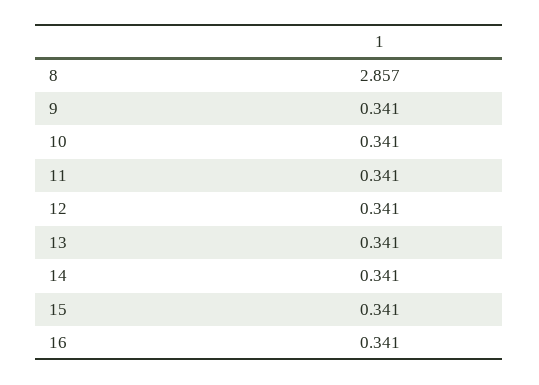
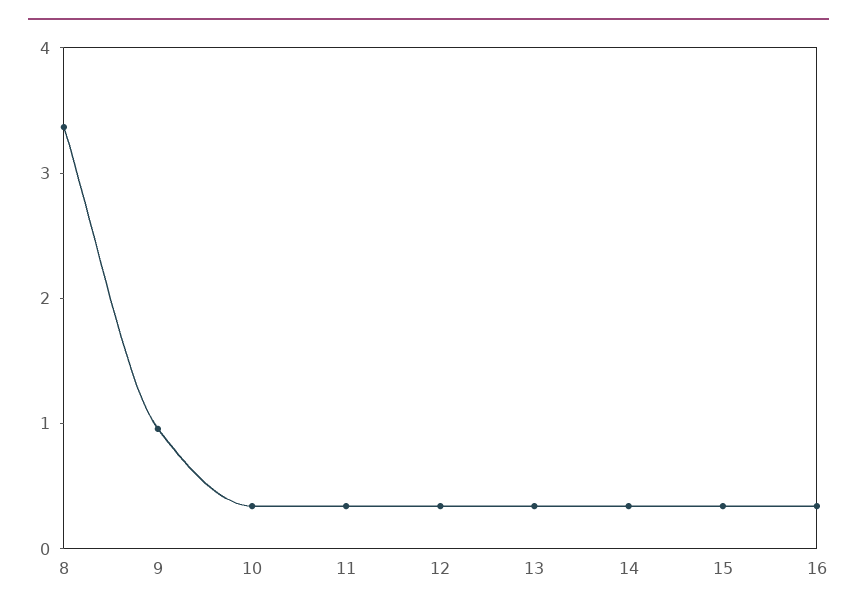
  {
-   "8": 2.857,
+   "8": 3.4,
-   "9": 0.341,
+   "9": 1,
    "10": 0.341,
    "11": 0.341,
    "12": 0.341,
    "13": 0.341,
    "14": 0.341,
    "15": 0.341,
    "16": 0.341
  }

